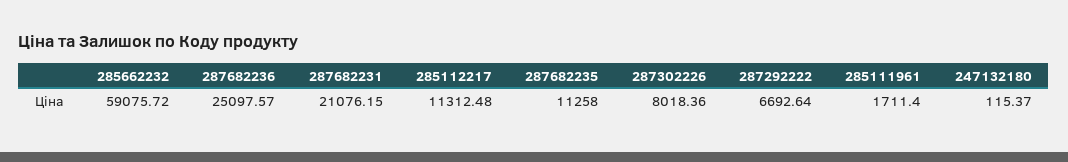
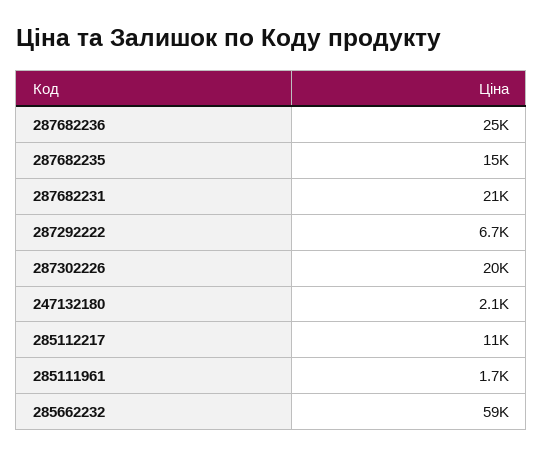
  {
    "285662232": 59075.72,
    "287682236": 25097.57,
    "287682231": 21076.15,
    "285112217": 11312.48,
-   "287682235": 11258,
+   "287682235": 15000,
-   "287302226": 8018.36,
+   "287302226": 20000,
    "287292222": 6692.64,
    "285111961": 1711.4,
-   "247132180": 115.37
+   "247132180": 2100
  }

